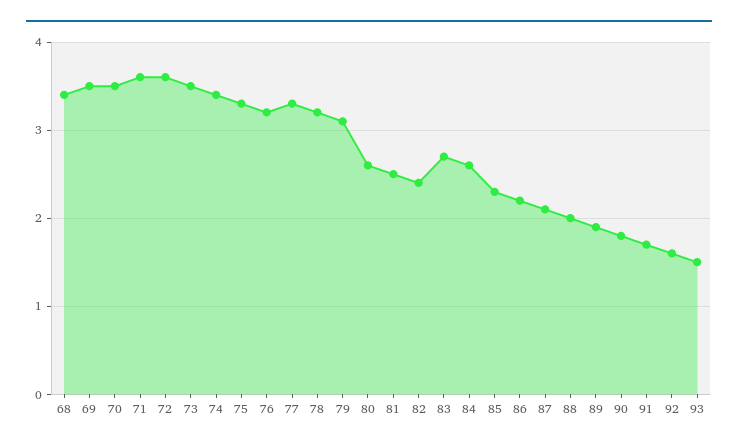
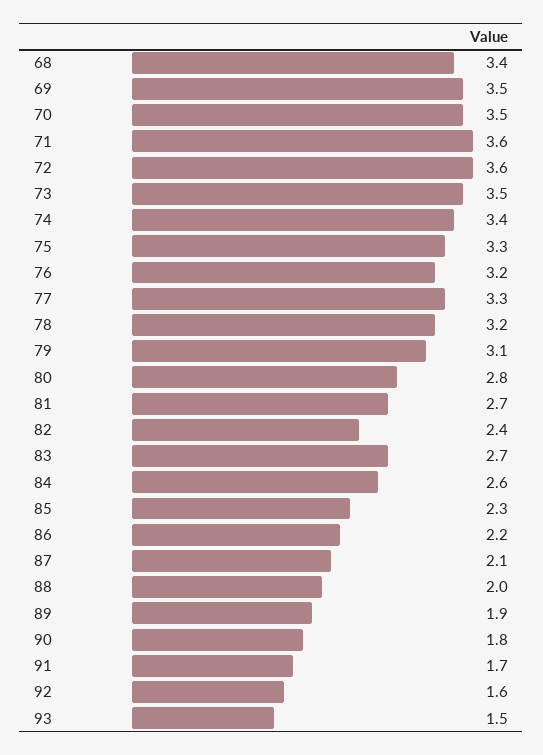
  {
    "68": 3.4,
    "69": 3.5,
    "70": 3.5,
    "71": 3.6,
    "72": 3.6,
    "73": 3.5,
    "74": 3.4,
    "75": 3.3,
    "76": 3.2,
    "77": 3.3,
    "78": 3.2,
    "79": 3.1,
-   "80": 2.6,
+   "80": 2.8,
-   "81": 2.5,
+   "81": 2.7,
    "82": 2.4,
    "83": 2.7,
    "84": 2.6,
    "85": 2.3,
    "86": 2.2,
    "87": 2.1,
    "88": 2,
    "89": 1.9,
    "90": 1.8,
    "91": 1.7,
    "92": 1.6,
    "93": 1.5
  }

